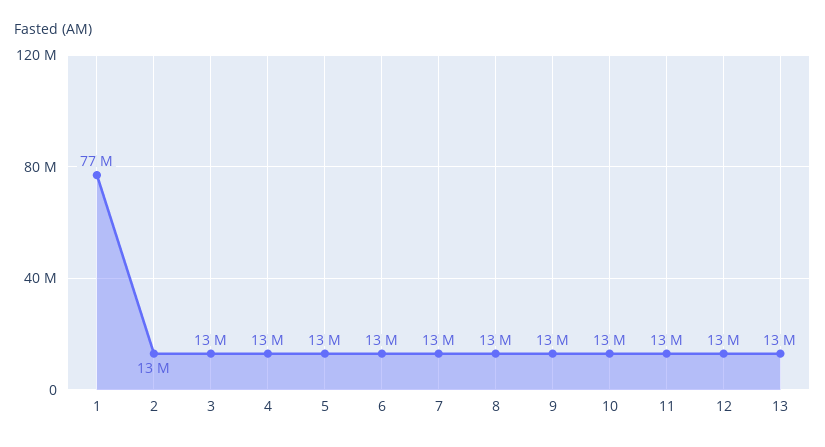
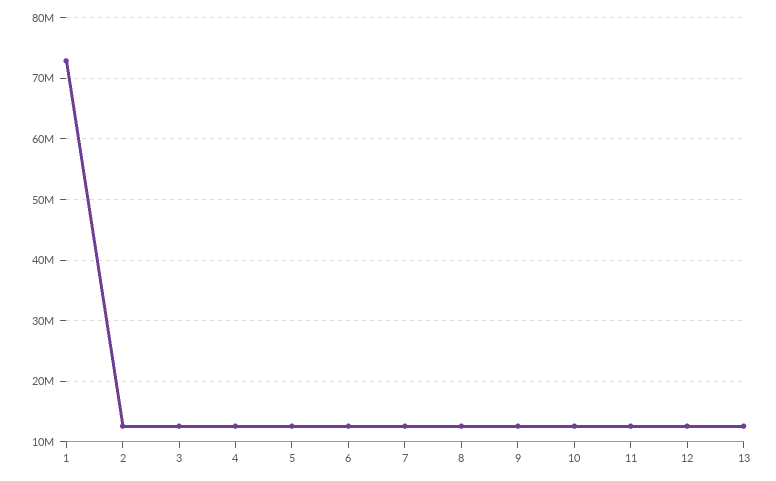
  {
-   "1": 77000000,
+   "1": 73000000,
    "2": 13000000,
    "3": 13000000,
    "4": 13000000,
    "5": 13000000,
    "6": 13000000,
    "7": 13000000,
    "8": 13000000,
    "9": 13000000,
    "10": 13000000,
    "11": 13000000,
    "12": 13000000,
    "13": 13000000
  }

